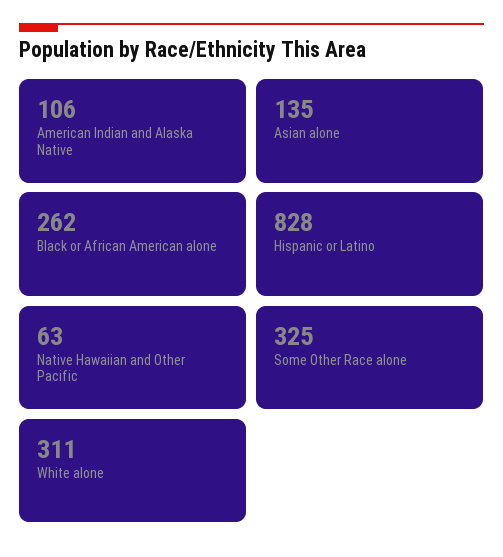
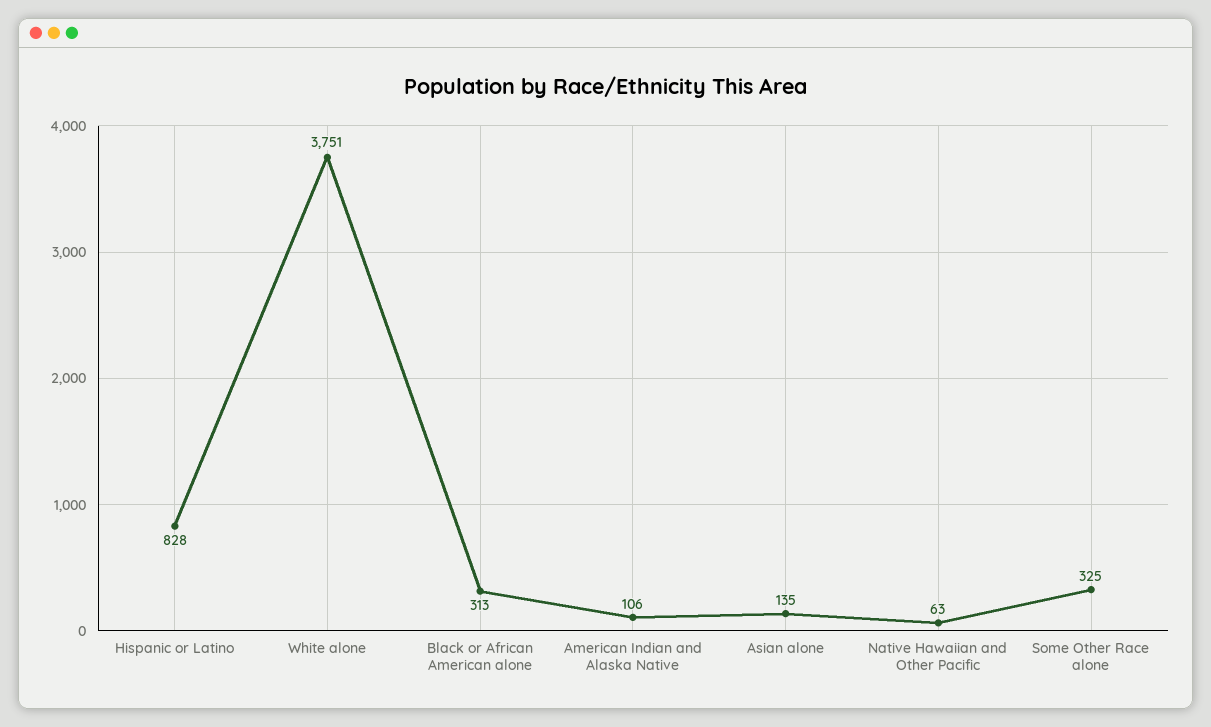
  {
    "American Indian and Alaska Native": 106,
    "Asian alone": 135,
-   "Black or African American alone": 262,
+   "Black or African American alone": 313,
    "Hispanic or Latino": 828,
    "Native Hawaiian and Other Pacific": 63,
    "Some Other Race alone": 325,
-   "White alone": 311
+   "White alone": 3751
  }

